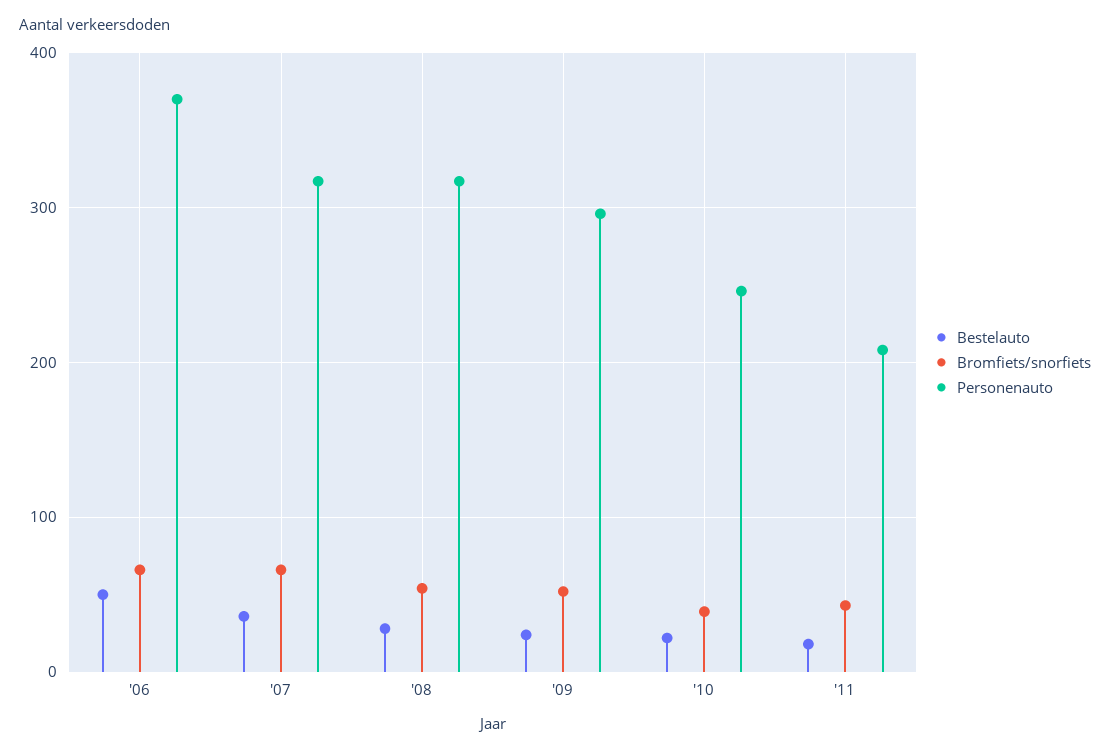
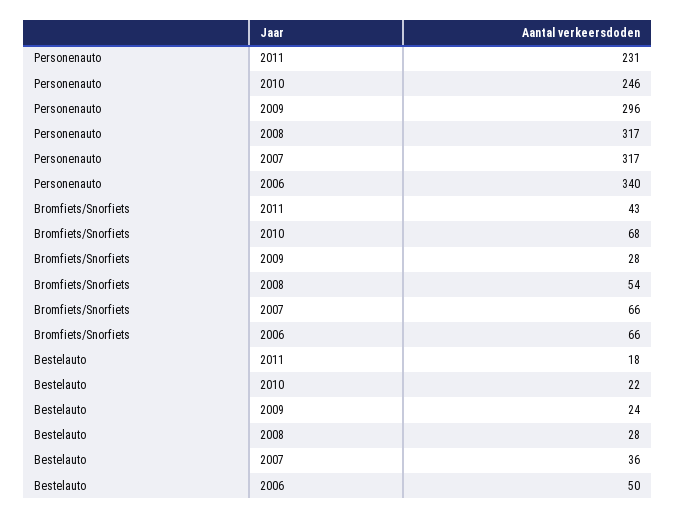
  {
    "Bestelauto": {
      "'06": 50,
      "'07": 36,
      "'08": 28,
      "'09": 24,
      "'10": 22,
      "'11": 18
    },
    "Bromfiets/snorfiets": {
      "'06": 66,
      "'07": 66,
      "'08": 54,
-     "'09": 50,
+     "'09": 28,
-     "'10": 40,
+     "'10": 68,
      "'11": 43
    },
    "Personenauto": {
-     "'06": 370,
+     "'06": 340,
      "'07": 317,
      "'08": 317,
      "'09": 296,
      "'10": 246,
-     "'11": 210
+     "'11": 231
    }
  }

